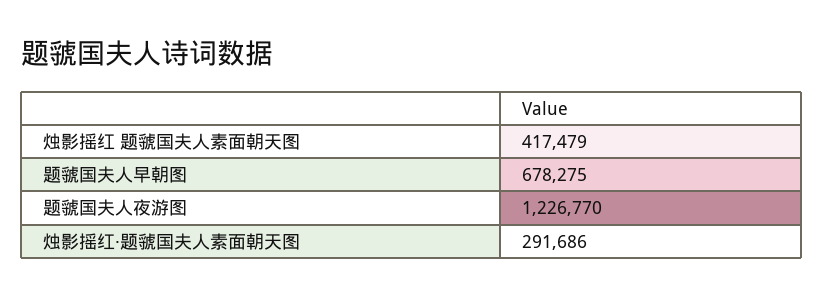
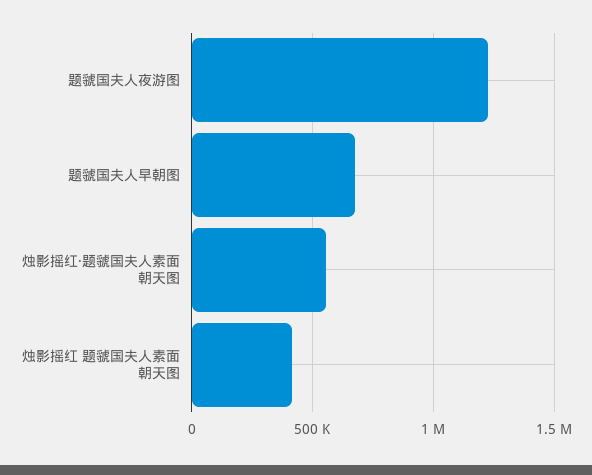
  {
    "烛影摇红 题虢国夫人素面朝天图": 417479,
    "题虢国夫人早朝图": 678275,
    "题虢国夫人夜游图": 1226770,
-   "烛影摇红·题虢国夫人素面朝天图": 291686
+   "烛影摇红·题虢国夫人素面朝天图": 550000
  }

